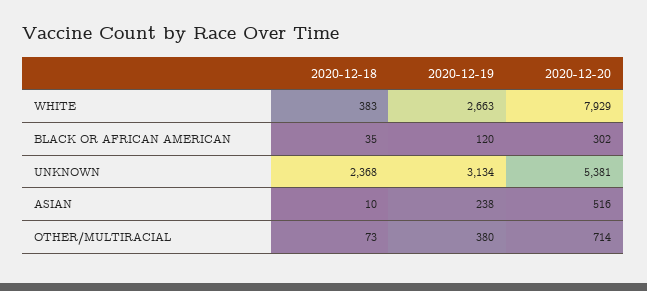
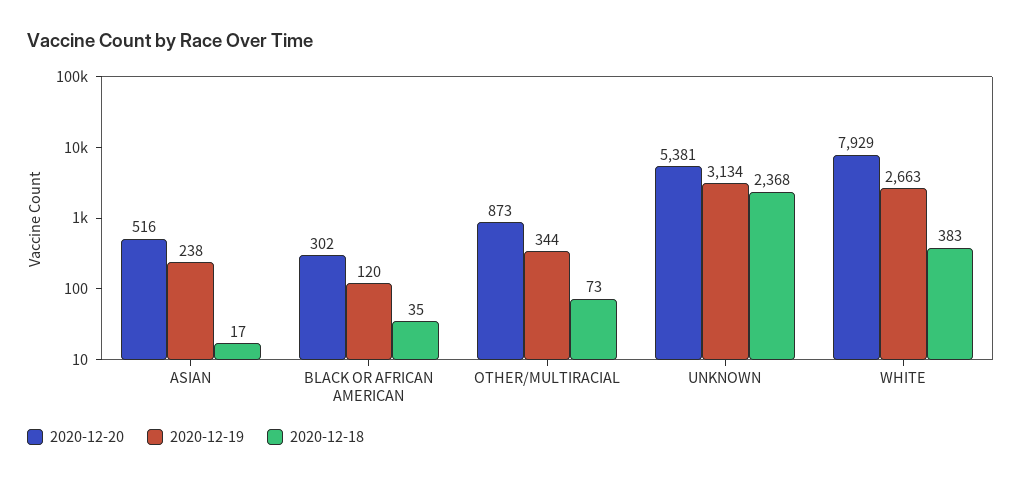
  {
    "2020-12-18": {
      "WHITE": 383,
      "BLACK OR AFRICAN AMERICAN": 35,
      "UNKNOWN": 2368,
-     "ASIAN": 10,
+     "ASIAN": 17,
      "OTHER/MULTIRACIAL": 73
    },
    "2020-12-19": {
      "WHITE": 2663,
      "BLACK OR AFRICAN AMERICAN": 120,
      "UNKNOWN": 3134,
      "ASIAN": 238,
-     "OTHER/MULTIRACIAL": 380
+     "OTHER/MULTIRACIAL": 344
    },
    "2020-12-20": {
      "WHITE": 7929,
      "BLACK OR AFRICAN AMERICAN": 302,
      "UNKNOWN": 5381,
      "ASIAN": 516,
-     "OTHER/MULTIRACIAL": 714
+     "OTHER/MULTIRACIAL": 873
    }
  }

